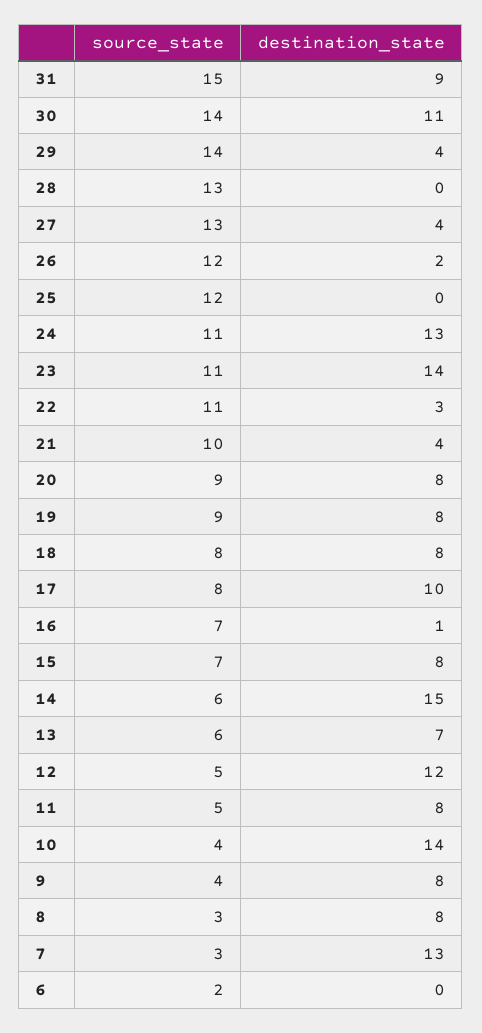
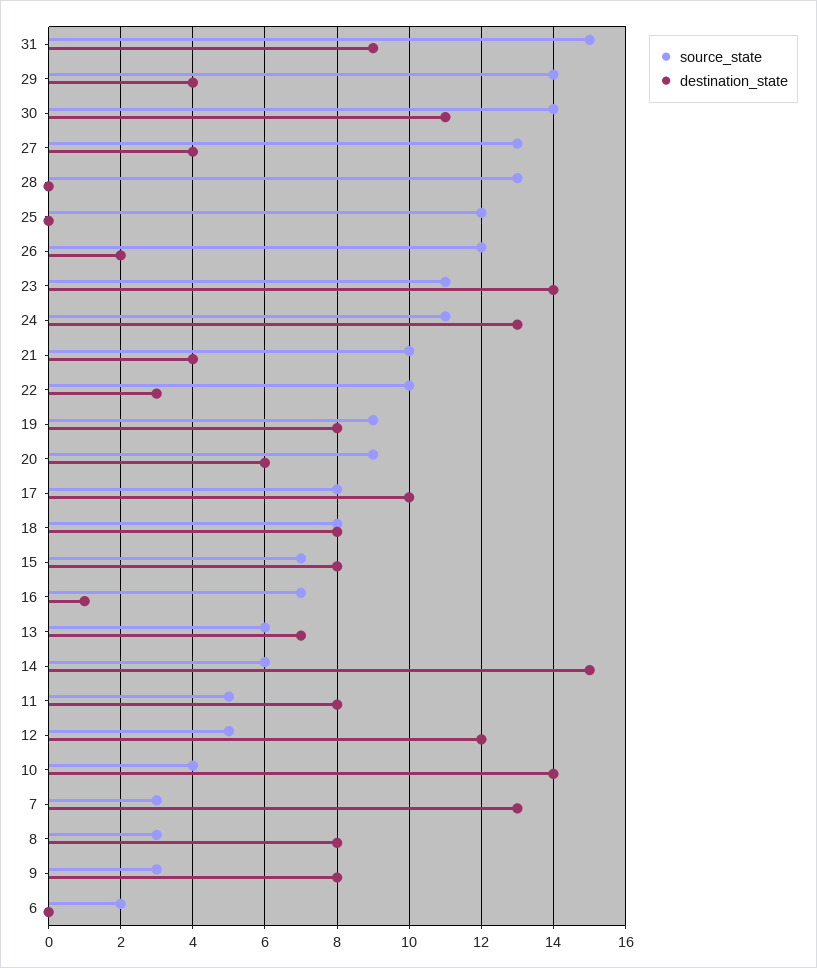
  {
    "source_state": {
      "31": 15,
      "30": 14,
      "29": 14,
      "28": 13,
      "27": 13,
      "26": 12,
      "25": 12,
      "24": 11,
      "23": 11,
-     "22": 11,
+     "22": 10,
      "21": 10,
      "20": 9,
      "19": 9,
      "18": 8,
      "17": 8,
      "16": 7,
      "15": 7,
      "14": 6,
      "13": 6,
      "12": 5,
      "11": 5,
      "10": 4,
-     "9": 4,
+     "9": 3,
      "8": 3,
      "7": 3,
      "6": 2
    },
    "destination_state": {
      "31": 9,
      "30": 11,
      "29": 4,
      "28": 0,
      "27": 4,
      "26": 2,
      "25": 0,
      "24": 13,
      "23": 14,
      "22": 3,
      "21": 4,
-     "20": 8,
+     "20": 6,
      "19": 8,
      "18": 8,
      "17": 10,
      "16": 1,
      "15": 8,
      "14": 15,
      "13": 7,
      "12": 12,
      "11": 8,
      "10": 14,
      "9": 8,
      "8": 8,
      "7": 13,
      "6": 0
    }
  }

